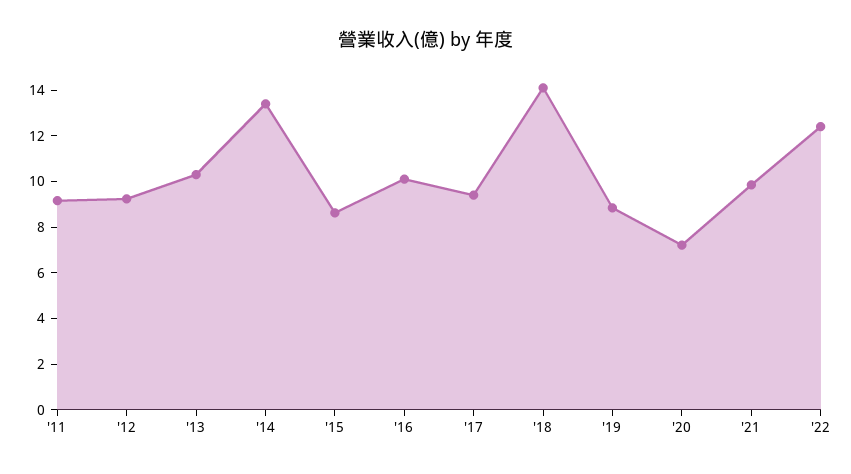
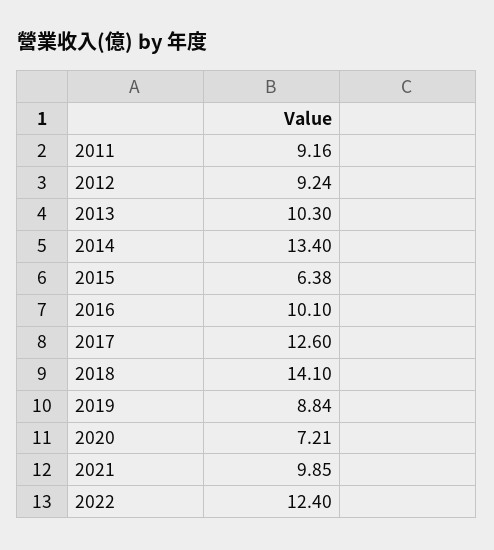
  {
    "'11": 9.16,
    "'12": 9.24,
    "'13": 10.3,
    "'14": 13.4,
-   "'15": 8.5,
+   "'15": 6.38,
    "'16": 10.1,
-   "'17": 9.5,
+   "'17": 12.6,
    "'18": 14.1,
    "'19": 8.84,
    "'20": 7.21,
    "'21": 9.85,
    "'22": 12.4
  }

